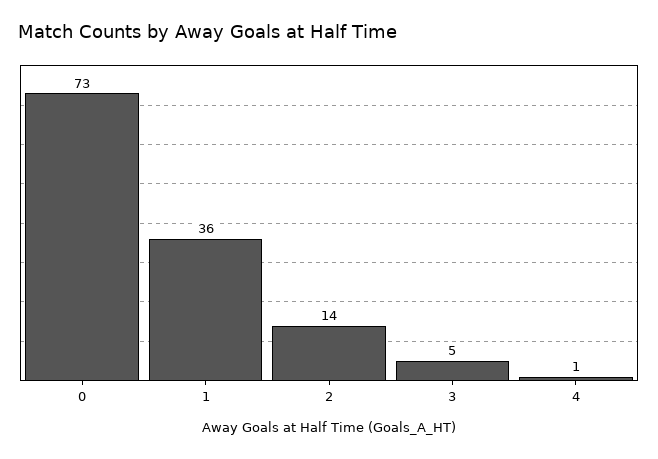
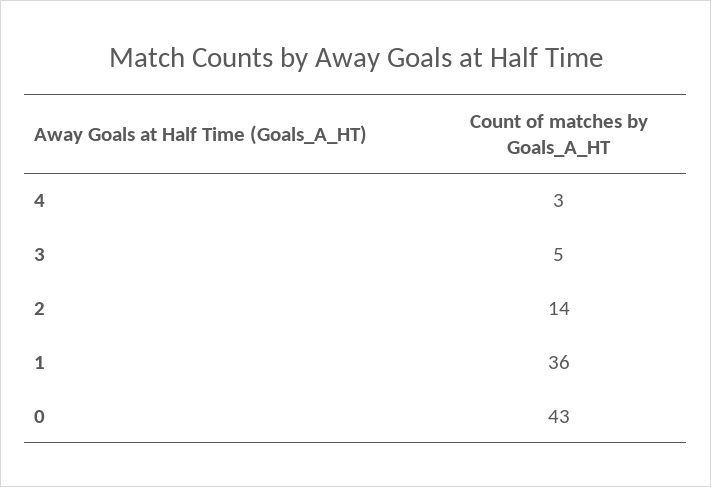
  {
-   "0": 73,
+   "0": 43,
    "1": 36,
    "2": 14,
    "3": 5,
-   "4": 1
+   "4": 3
  }

